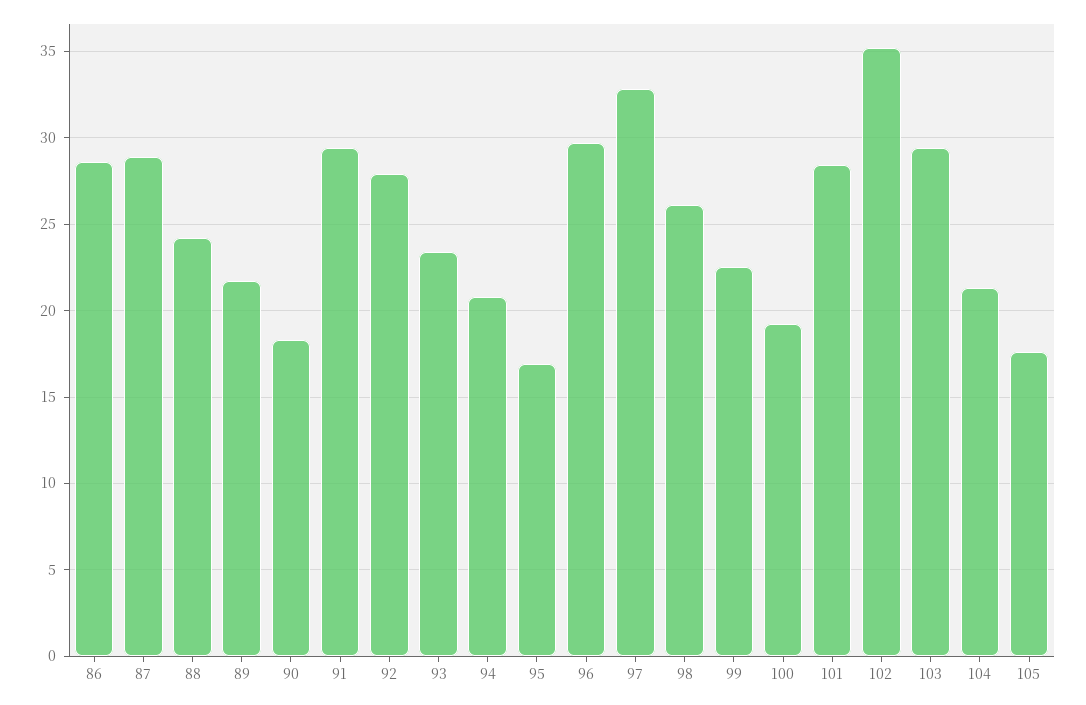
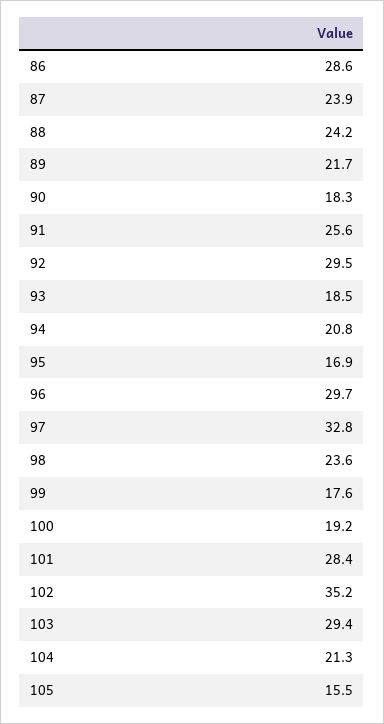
  {
    "86": 28.6,
-   "87": 29,
+   "87": 23.9,
    "88": 24.2,
    "89": 21.7,
    "90": 18.3,
-   "91": 29.5,
+   "91": 25.6,
-   "92": 28,
+   "92": 29.5,
-   "93": 23.5,
+   "93": 18.5,
    "94": 20.8,
    "95": 16.9,
    "96": 29.7,
    "97": 32.8,
-   "98": 26,
+   "98": 23.6,
-   "99": 22.5,
+   "99": 17.6,
    "100": 19.2,
    "101": 28.4,
    "102": 35.2,
    "103": 29.4,
    "104": 21.3,
-   "105": 17.5
+   "105": 15.5
  }

